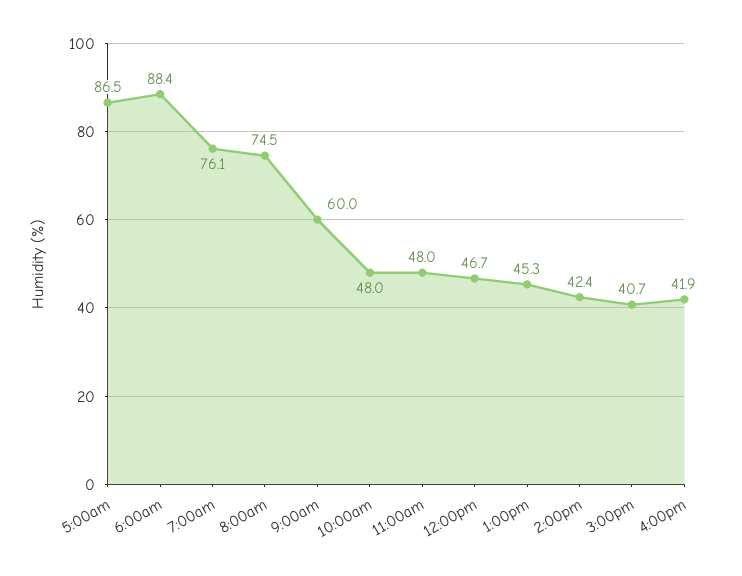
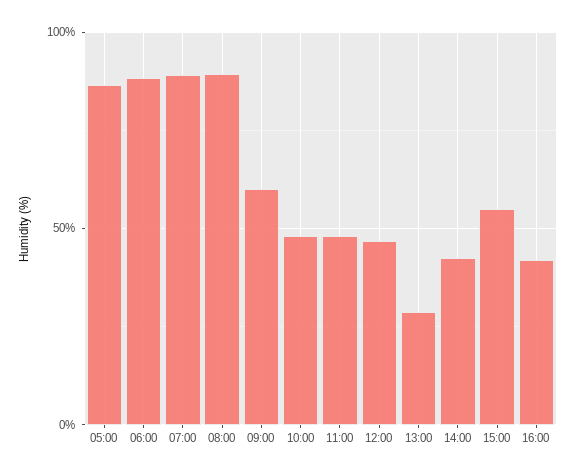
  {
    "5:00am": 86.5,
    "6:00am": 88.4,
-   "7:00am": 76.1,
+   "7:00am": 90,
-   "8:00am": 74.5,
+   "8:00am": 90,
    "9:00am": 60,
    "10:00am": 48,
    "11:00am": 48,
    "12:00pm": 46.7,
-   "1:00pm": 45.3,
+   "1:00pm": 30,
    "2:00pm": 42.4,
-   "3:00pm": 40.7,
+   "3:00pm": 55,
    "4:00pm": 41.9
  }

